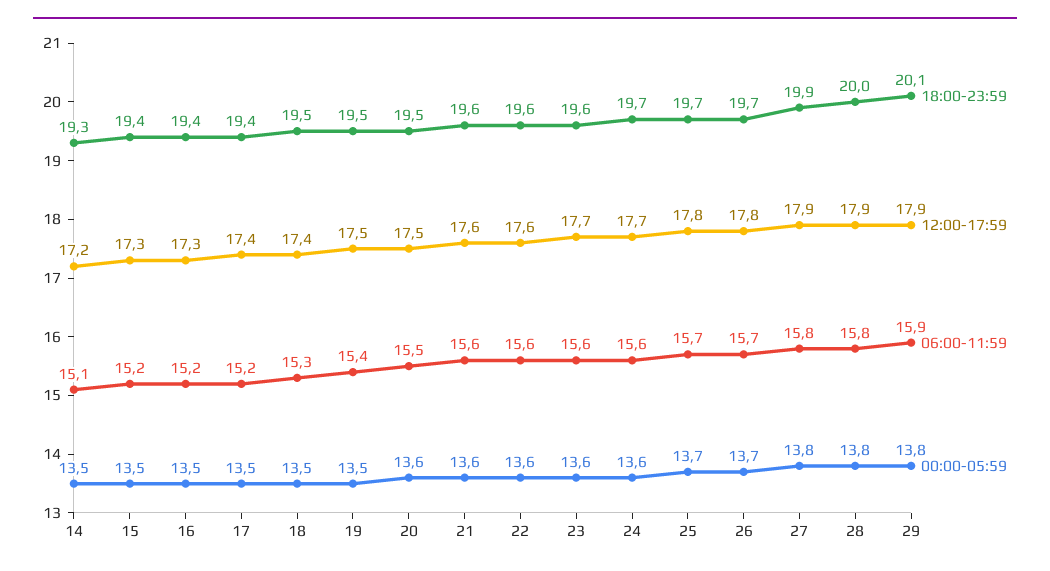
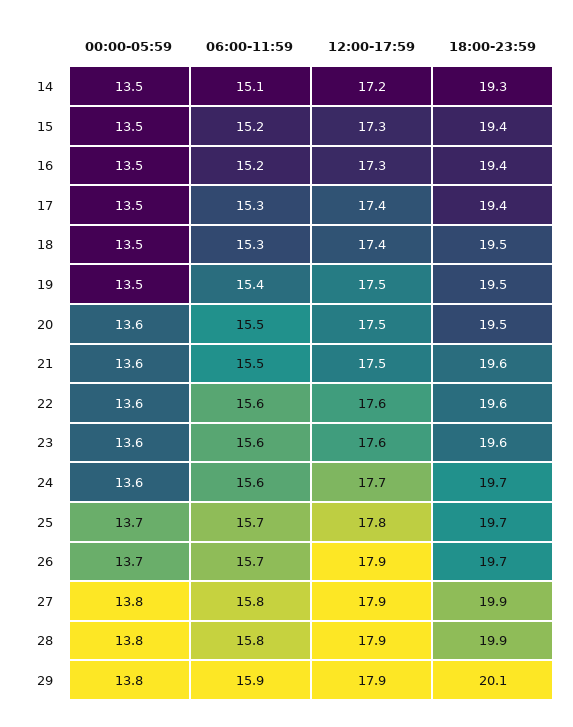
  {
    "18:00-23:59": {
      "14": 19.3,
      "15": 19.4,
      "16": 19.4,
      "17": 19.4,
      "18": 19.5,
      "19": 19.5,
      "20": 19.5,
      "21": 19.6,
      "22": 19.6,
      "23": 19.6,
      "24": 19.7,
      "25": 19.7,
      "26": 19.7,
      "27": 19.9,
-     "28": 20,
+     "28": 19.9,
      "29": 20.1
    },
    "12:00-17:59": {
      "14": 17.2,
      "15": 17.3,
      "16": 17.3,
      "17": 17.4,
      "18": 17.4,
      "19": 17.5,
      "20": 17.5,
-     "21": 17.6,
+     "21": 17.5,
      "22": 17.6,
-     "23": 17.7,
+     "23": 17.6,
      "24": 17.7,
      "25": 17.8,
-     "26": 17.8,
+     "26": 17.9,
      "27": 17.9,
      "28": 17.9,
      "29": 17.9
    },
    "06:00-11:59": {
      "14": 15.1,
      "15": 15.2,
      "16": 15.2,
-     "17": 15.2,
+     "17": 15.3,
      "18": 15.3,
      "19": 15.4,
      "20": 15.5,
-     "21": 15.6,
+     "21": 15.5,
      "22": 15.6,
      "23": 15.6,
      "24": 15.6,
      "25": 15.7,
      "26": 15.7,
      "27": 15.8,
      "28": 15.8,
      "29": 15.9
    },
    "00:00-05:59": {
      "14": 13.5,
      "15": 13.5,
      "16": 13.5,
      "17": 13.5,
      "18": 13.5,
      "19": 13.5,
      "20": 13.6,
      "21": 13.6,
      "22": 13.6,
      "23": 13.6,
      "24": 13.6,
      "25": 13.7,
      "26": 13.7,
      "27": 13.8,
      "28": 13.8,
      "29": 13.8
    }
  }

